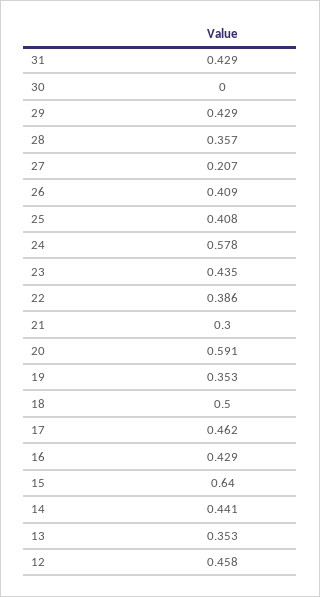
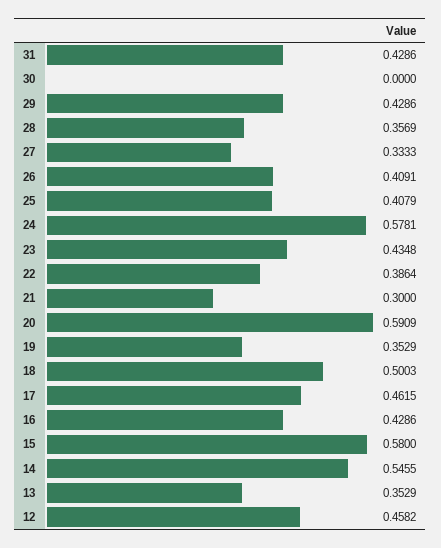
  {
    "31": 0.4286,
    "30": 0,
    "29": 0.4286,
    "28": 0.3569,
-   "27": 0.207,
+   "27": 0.3333,
    "26": 0.4091,
    "25": 0.4079,
    "24": 0.5781,
    "23": 0.4348,
    "22": 0.3864,
    "21": 0.3,
    "20": 0.5909,
    "19": 0.3529,
    "18": 0.5003,
    "17": 0.4615,
    "16": 0.4286,
-   "15": 0.64,
+   "15": 0.58,
-   "14": 0.441,
+   "14": 0.5455,
    "13": 0.3529,
    "12": 0.4582
  }

